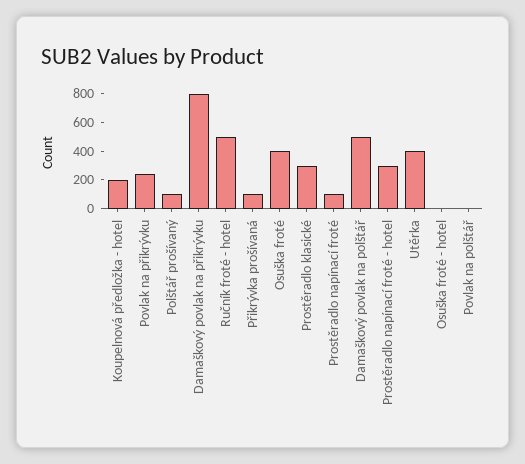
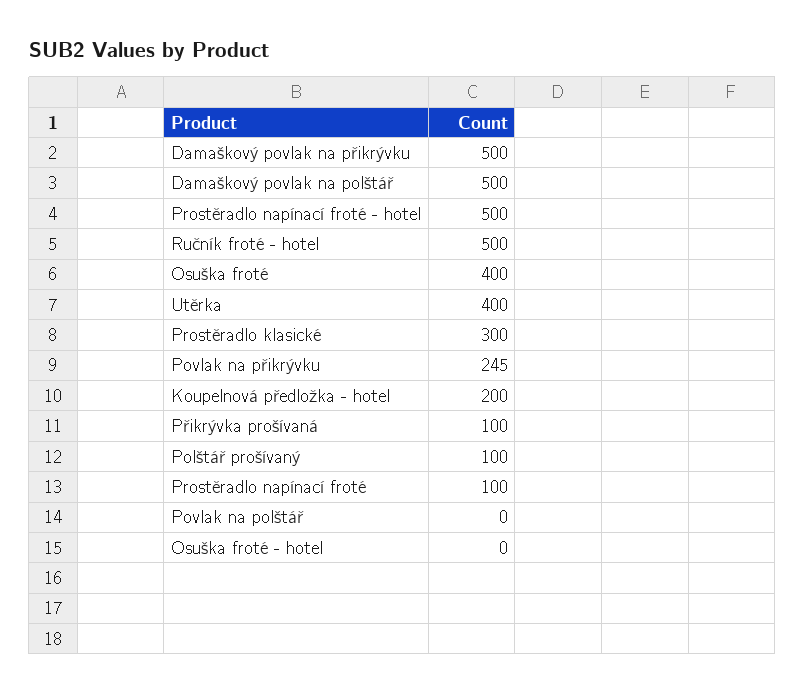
  {
    "Koupelnová předložka - hotel": 200,
    "Povlak na přikrývku": 245,
    "Polštář prošívaný": 100,
-   "Damaškový povlak na přikrývku": 800,
+   "Damaškový povlak na přikrývku": 500,
    "Ručník froté - hotel": 500,
    "Přikrývka prošívaná": 100,
    "Osuška froté": 400,
    "Prostěradlo klasické": 300,
    "Prostěradlo napínací froté": 100,
    "Damaškový povlak na polštář": 500,
-   "Prostěradlo napínací froté - hotel": 300,
+   "Prostěradlo napínací froté - hotel": 500,
    "Utěrka": 400,
    "Osuška froté - hotel": 0,
    "Povlak na polštář": 0
  }

